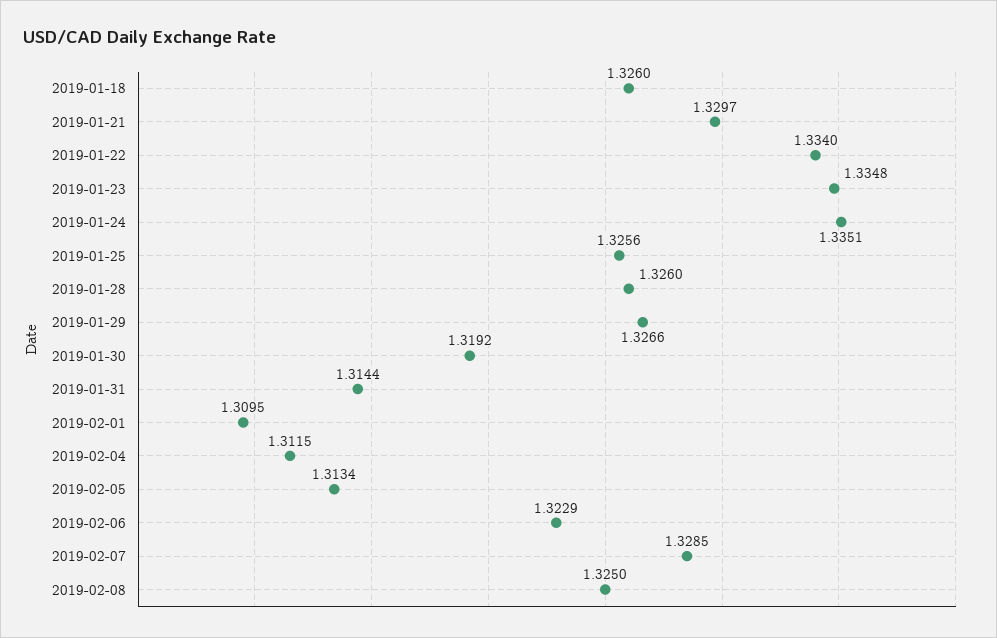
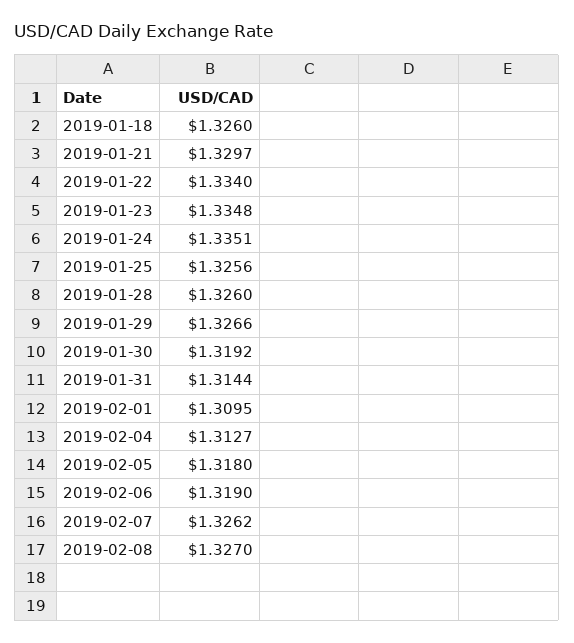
  {
    "2019-01-18": 1.326,
    "2019-01-21": 1.3297,
    "2019-01-22": 1.334,
    "2019-01-23": 1.3348,
    "2019-01-24": 1.3351,
    "2019-01-25": 1.3256,
    "2019-01-28": 1.326,
    "2019-01-29": 1.3266,
    "2019-01-30": 1.3192,
    "2019-01-31": 1.3144,
    "2019-02-01": 1.3095,
-   "2019-02-04": 1.3115,
+   "2019-02-04": 1.3127,
-   "2019-02-05": 1.3134,
+   "2019-02-05": 1.318,
-   "2019-02-06": 1.3229,
+   "2019-02-06": 1.319,
-   "2019-02-07": 1.3285,
+   "2019-02-07": 1.3262,
-   "2019-02-08": 1.325
+   "2019-02-08": 1.327
  }

